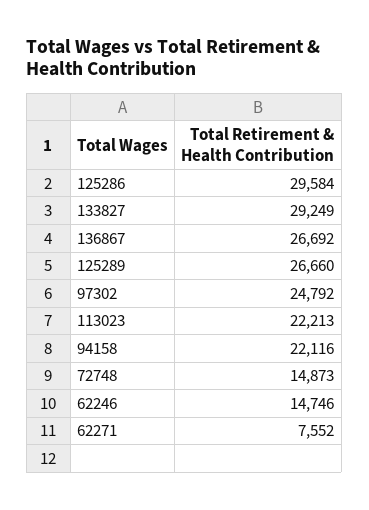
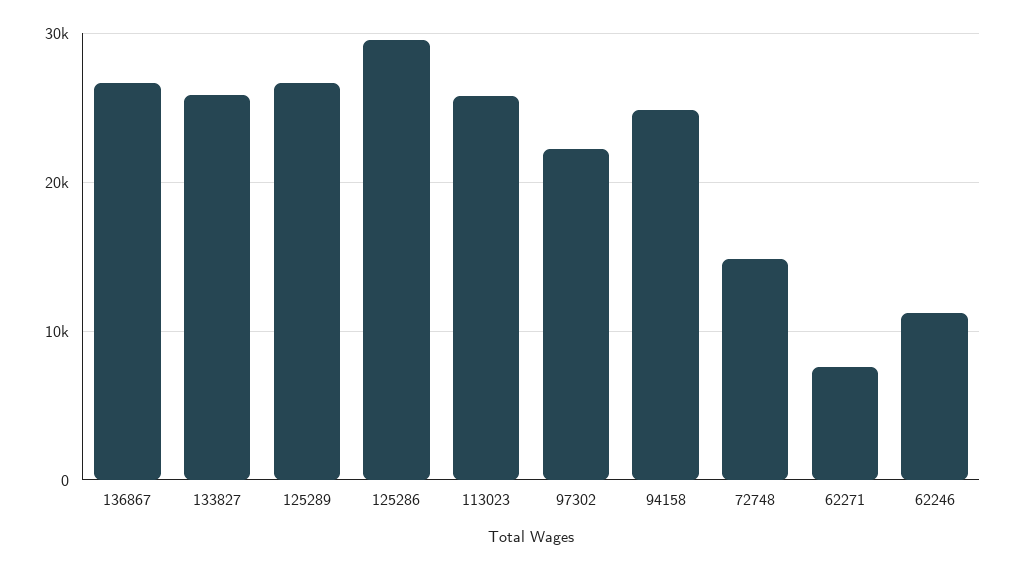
  {
    "125286": 29584,
-   "133827": 29249,
+   "133827": 26000,
    "136867": 26692,
    "125289": 26660,
-   "97302": 24792,
+   "97302": 22000,
-   "113023": 22213,
+   "113023": 26000,
-   "94158": 22116,
+   "94158": 25000,
    "72748": 14873,
-   "62246": 14746,
+   "62246": 11000,
    "62271": 7552
  }

